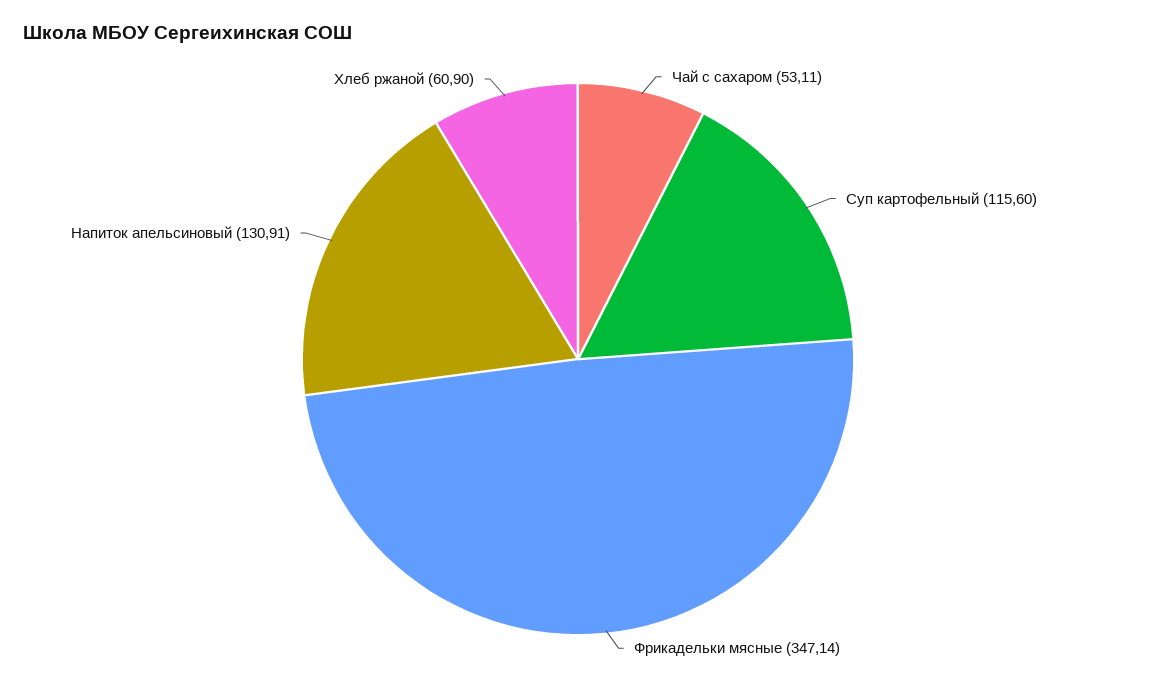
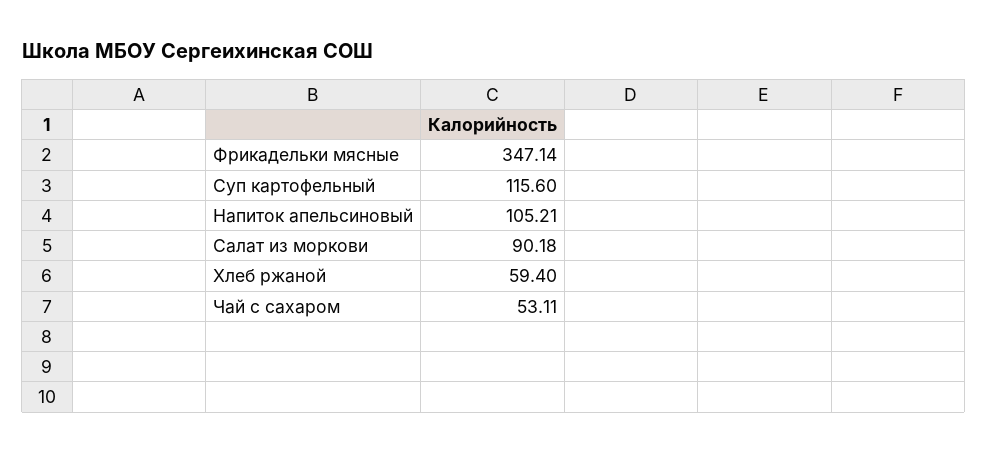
  {
    "Чай с сахаром": 53.11,
    "Суп картофельный": 115.6,
    "Фрикадельки мясные": 347.14,
-   "Напиток апельсиновый": 130.91,
+   "Напиток апельсиновый": 105.21,
-   "Хлеб ржаной": 60.9
+   "Хлеб ржаной": 59.4,
+   "Салат из моркови": 90.18
  }

